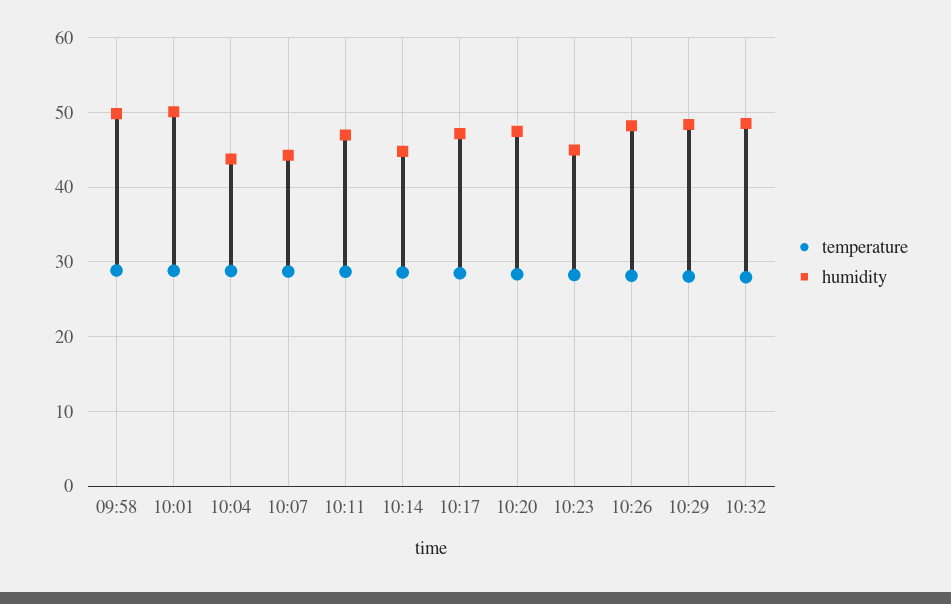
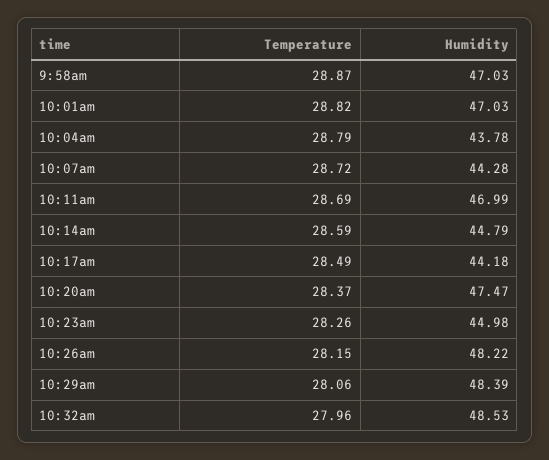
  {
    "temperature": {
      "09:58": 28.87,
      "10:01": 28.82,
      "10:04": 28.79,
      "10:07": 28.72,
      "10:11": 28.69,
      "10:14": 28.59,
      "10:17": 28.49,
      "10:20": 28.37,
      "10:23": 28.26,
      "10:26": 28.15,
      "10:29": 28.06,
      "10:32": 27.96
    },
    "humidity": {
-     "09:58": 50,
+     "09:58": 47.03,
-     "10:01": 50,
+     "10:01": 47.03,
      "10:04": 43.78,
      "10:07": 44.28,
      "10:11": 46.99,
      "10:14": 44.79,
-     "10:17": 47,
+     "10:17": 44.18,
      "10:20": 47.47,
      "10:23": 44.98,
      "10:26": 48.22,
      "10:29": 48.39,
      "10:32": 48.53
    }
  }

